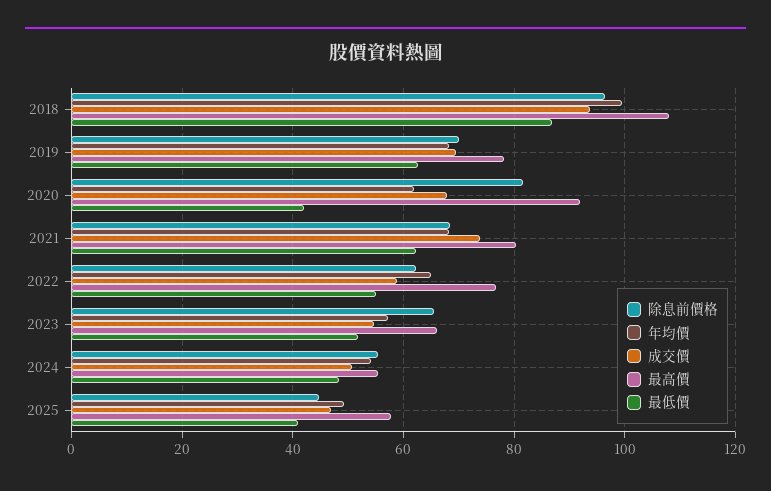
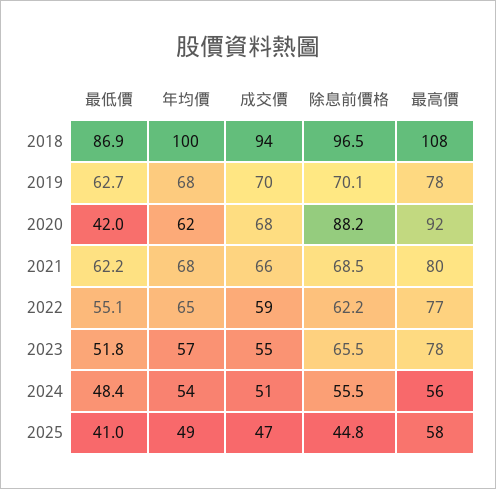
  {
    "除息前價格": {
      "2018": 96.5,
      "2019": 70.1,
-     "2020": 82,
+     "2020": 88.2,
      "2021": 68.5,
      "2022": 62.2,
      "2023": 65.5,
      "2024": 55.5,
      "2025": 44.8
    },
    "年均價": {
      "2018": 100,
      "2019": 68,
      "2020": 62,
      "2021": 68,
      "2022": 65,
      "2023": 57,
      "2024": 54,
      "2025": 49
    },
    "成交價": {
      "2018": 94,
      "2019": 70,
      "2020": 68,
-     "2021": 74,
+     "2021": 66,
      "2022": 59,
      "2023": 55,
      "2024": 51,
      "2025": 47
    },
    "最高價": {
      "2018": 108,
      "2019": 78,
      "2020": 92,
      "2021": 80,
      "2022": 77,
-     "2023": 66,
+     "2023": 78,
      "2024": 56,
      "2025": 58
    },
    "最低價": {
      "2018": 86.9,
      "2019": 62.7,
      "2020": 42,
      "2021": 62.2,
      "2022": 55.1,
      "2023": 51.8,
      "2024": 48.4,
      "2025": 41
    }
  }

